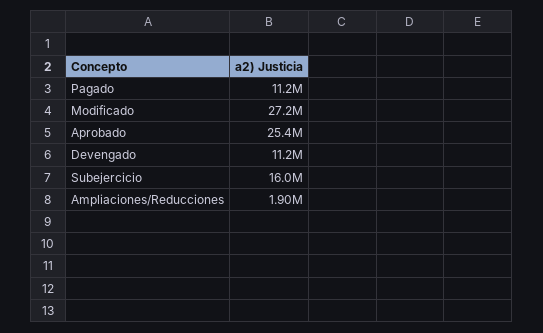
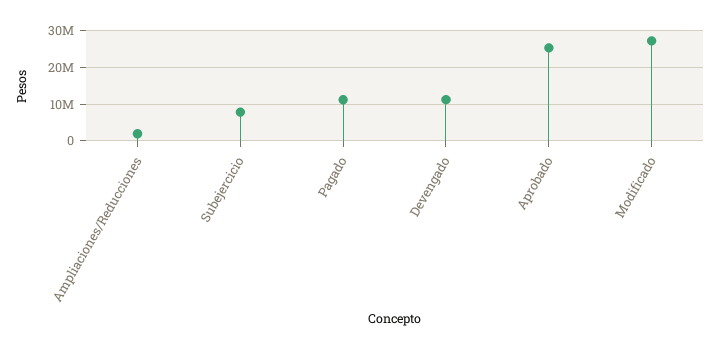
  {
    "Pagado": 11200000,
    "Modificado": 27200000,
    "Aprobado": 25400000,
    "Devengado": 11200000,
-   "Subejercicio": 16000000,
+   "Subejercicio": 8000000,
    "Ampliaciones/Reducciones": 1900000
  }

